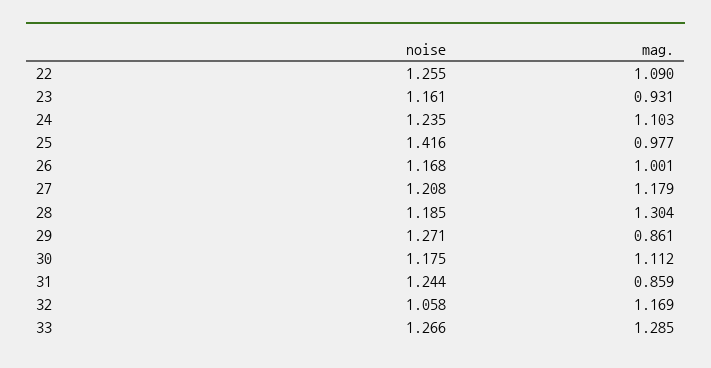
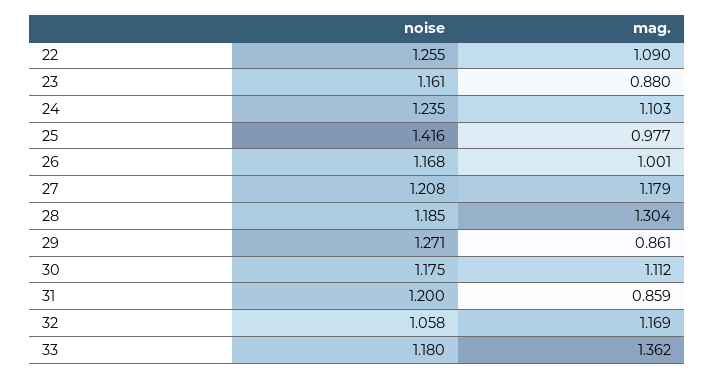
  {
    "noise": {
      "22": 1.255,
      "23": 1.161,
      "24": 1.235,
      "25": 1.416,
      "26": 1.168,
      "27": 1.208,
      "28": 1.185,
      "29": 1.271,
      "30": 1.175,
-     "31": 1.244,
+     "31": 1.2,
      "32": 1.058,
-     "33": 1.266
+     "33": 1.18
    },
    "mag.": {
      "22": 1.09,
-     "23": 0.931,
+     "23": 0.88,
      "24": 1.103,
      "25": 0.977,
      "26": 1.001,
      "27": 1.179,
      "28": 1.304,
      "29": 0.861,
      "30": 1.112,
      "31": 0.859,
      "32": 1.169,
-     "33": 1.285
+     "33": 1.362
    }
  }

